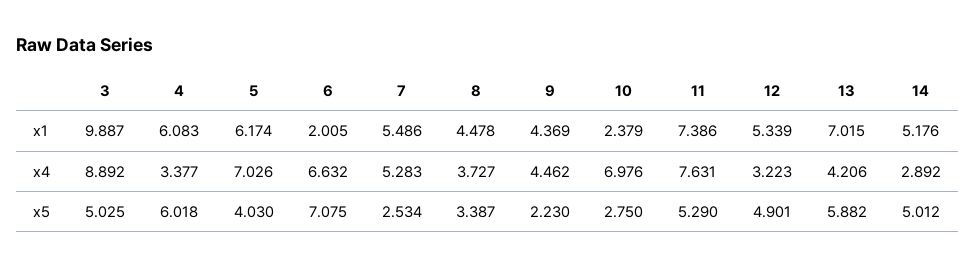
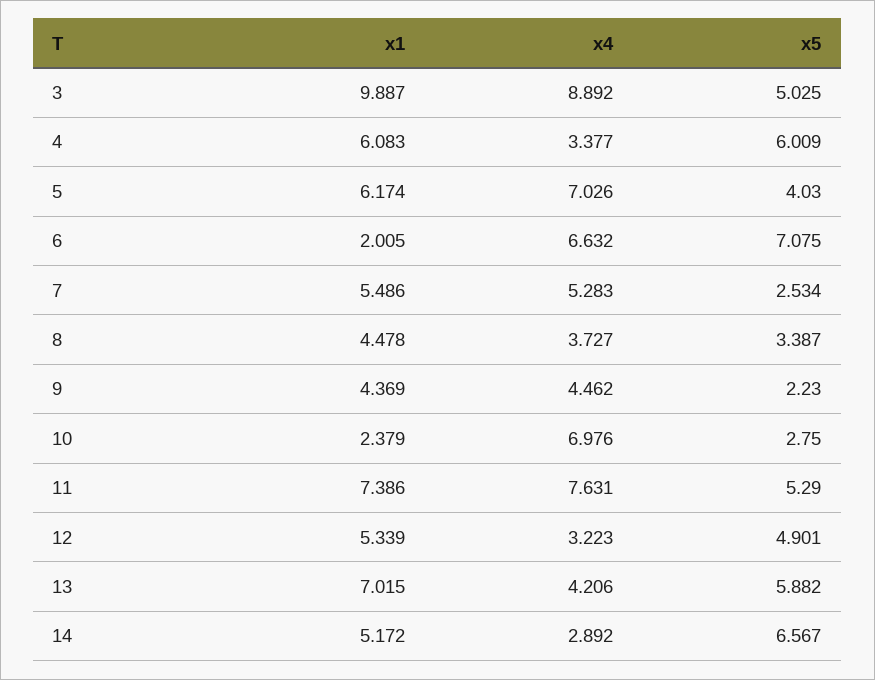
  {
    "3": {
      "x1": 9.887,
      "x4": 8.892,
      "x5": 5.025
    },
    "4": {
      "x1": 6.083,
      "x4": 3.377,
-     "x5": 6.018
+     "x5": 6.009
    },
    "5": {
      "x1": 6.174,
      "x4": 7.026,
      "x5": 4.03
    },
    "6": {
      "x1": 2.005,
      "x4": 6.632,
      "x5": 7.075
    },
    "7": {
      "x1": 5.486,
      "x4": 5.283,
      "x5": 2.534
    },
    "8": {
      "x1": 4.478,
      "x4": 3.727,
      "x5": 3.387
    },
    "9": {
      "x1": 4.369,
      "x4": 4.462,
      "x5": 2.23
    },
    "10": {
      "x1": 2.379,
      "x4": 6.976,
      "x5": 2.75
    },
    "11": {
      "x1": 7.386,
      "x4": 7.631,
      "x5": 5.29
    },
    "12": {
      "x1": 5.339,
      "x4": 3.223,
      "x5": 4.901
    },
    "13": {
      "x1": 7.015,
      "x4": 4.206,
      "x5": 5.882
    },
    "14": {
-     "x1": 5.176,
+     "x1": 5.172,
      "x4": 2.892,
-     "x5": 5.012
+     "x5": 6.567
    }
  }

